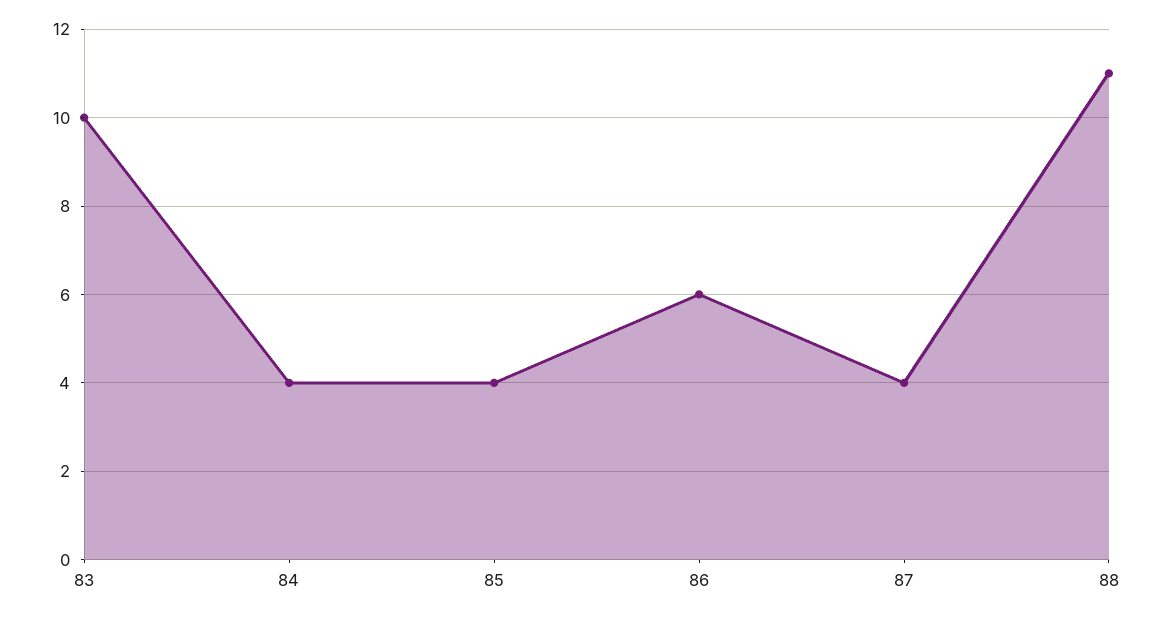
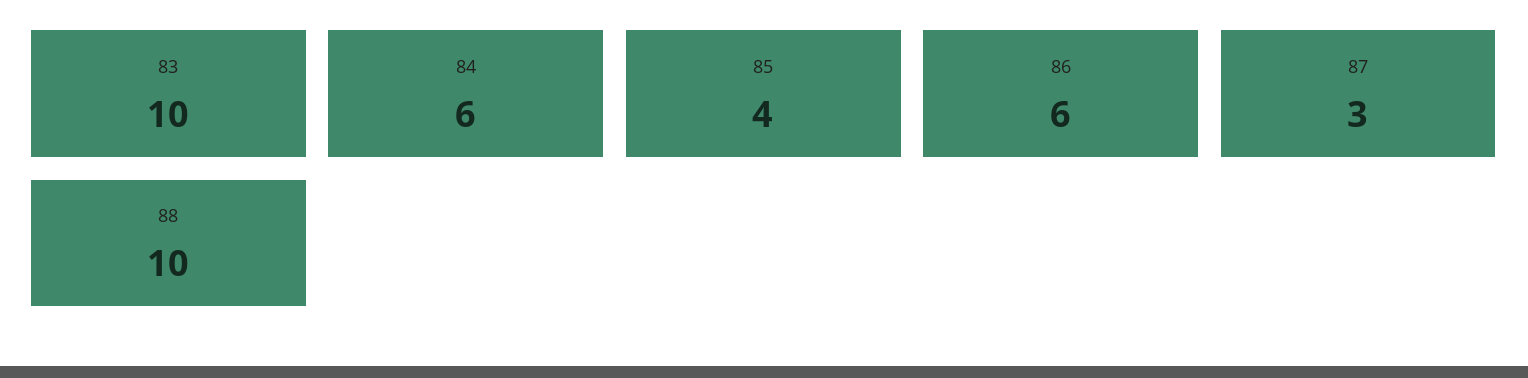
  {
    "83": 10,
-   "84": 4,
+   "84": 6,
    "85": 4,
    "86": 6,
-   "87": 4,
+   "87": 3,
-   "88": 11
+   "88": 10
  }

